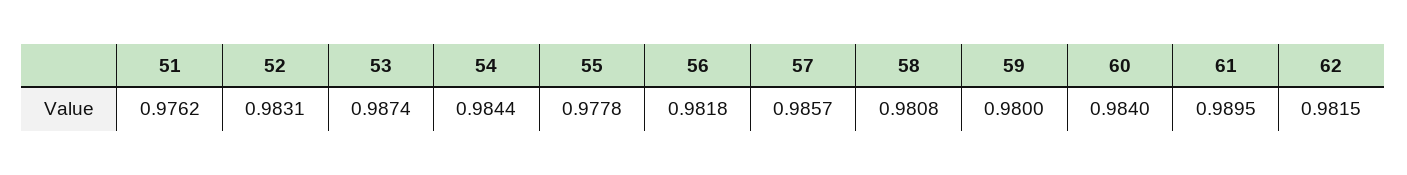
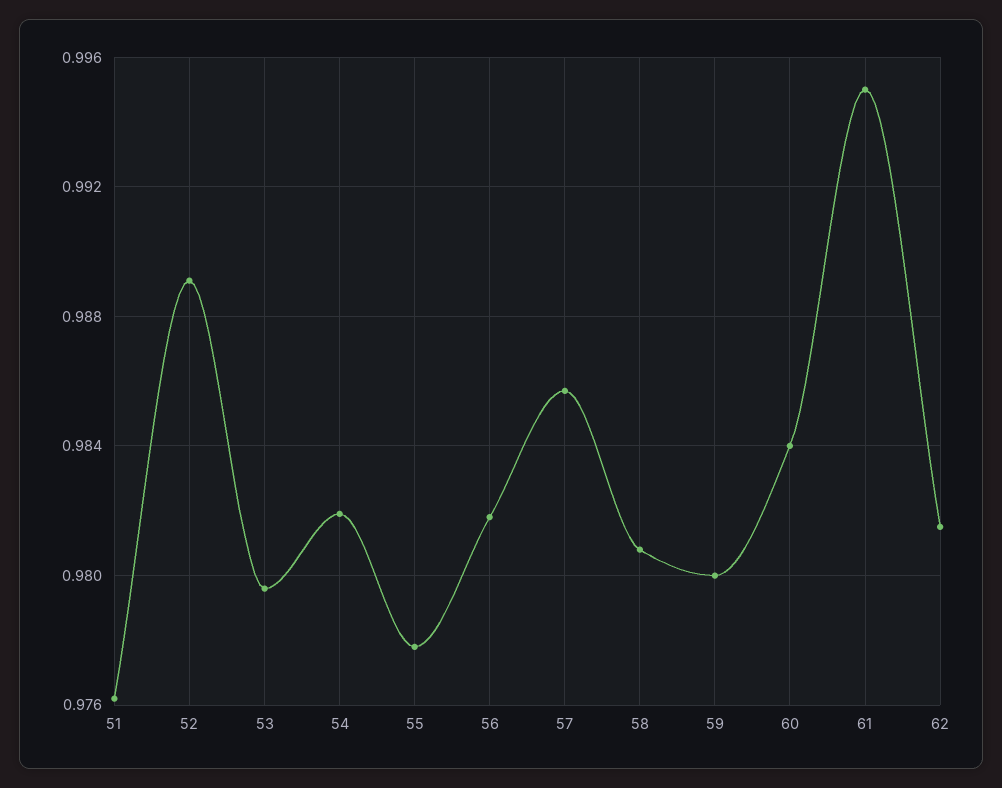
  {
    "51": 0.9762,
-   "52": 0.9831,
+   "52": 0.989,
-   "53": 0.9874,
+   "53": 0.9795,
-   "54": 0.9844,
+   "54": 0.982,
    "55": 0.9778,
    "56": 0.9818,
    "57": 0.9857,
    "58": 0.9808,
    "59": 0.98,
    "60": 0.984,
-   "61": 0.9895,
+   "61": 0.995,
    "62": 0.9815
  }

